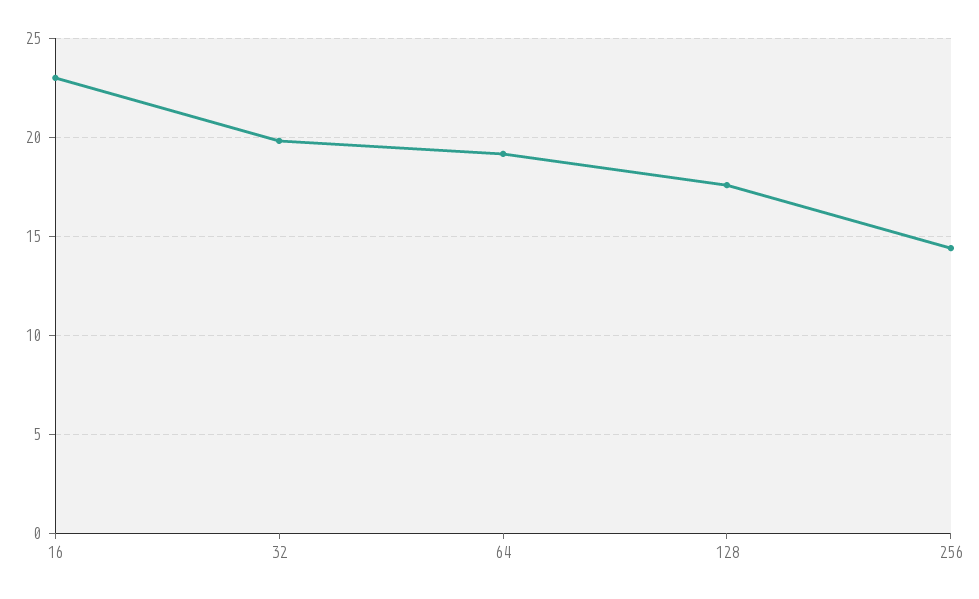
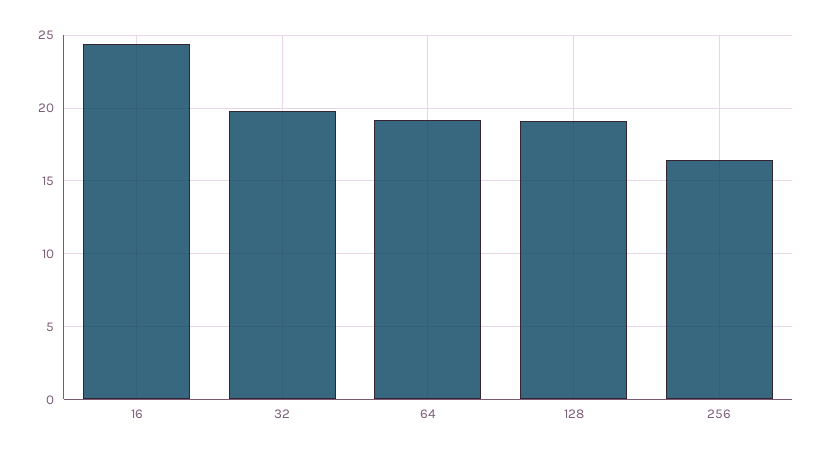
  {
-   "16": 23,
+   "16": 24.5,
    "32": 20,
    "64": 19,
-   "128": 17.5,
+   "128": 19,
-   "256": 14.5
+   "256": 16.5
  }

